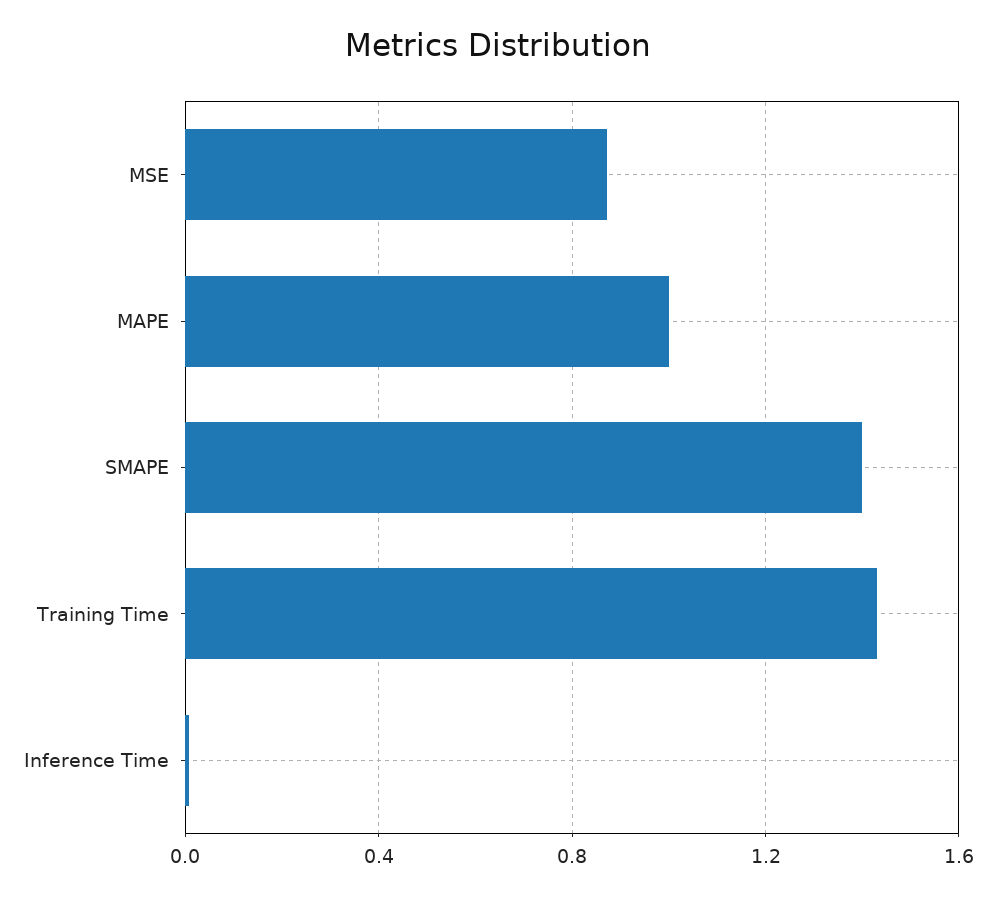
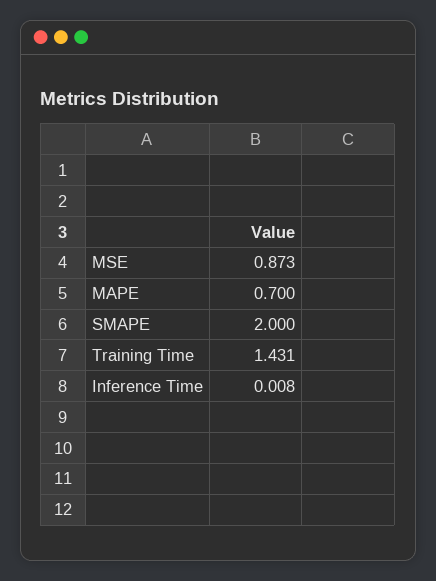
  {
    "MSE": 0.873,
-   "MAPE": 1,
+   "MAPE": 0.7,
-   "SMAPE": 1.4,
+   "SMAPE": 2,
    "Training Time": 1.431,
    "Inference Time": 0.008
  }

